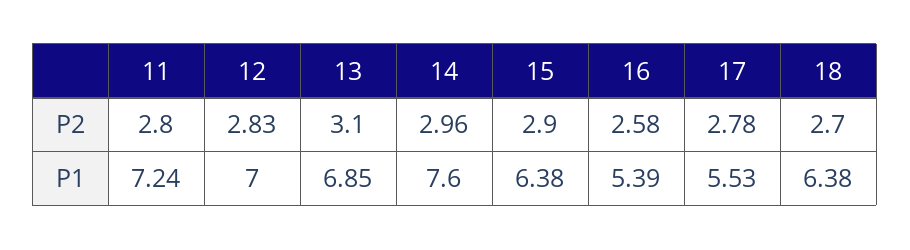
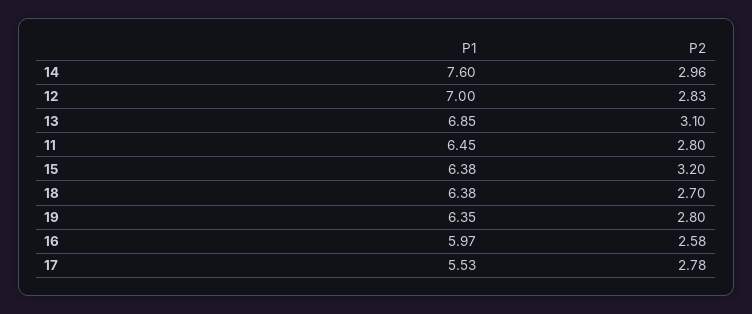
  {
    "11": {
      "P2": 2.8,
-     "P1": 7.24
+     "P1": 6.45
    },
    "12": {
      "P2": 2.83,
      "P1": 7
    },
    "13": {
      "P2": 3.1,
      "P1": 6.85
    },
    "14": {
      "P2": 2.96,
      "P1": 7.6
    },
    "15": {
-     "P2": 2.9,
+     "P2": 3.2,
      "P1": 6.38
    },
    "16": {
      "P2": 2.58,
-     "P1": 5.39
+     "P1": 5.97
    },
    "17": {
      "P2": 2.78,
      "P1": 5.53
    },
    "18": {
      "P2": 2.7,
      "P1": 6.38
-   }
+   },
+   "19": {
+     "P1": 6.35,
+     "P2": 2.8
+   }
  }

